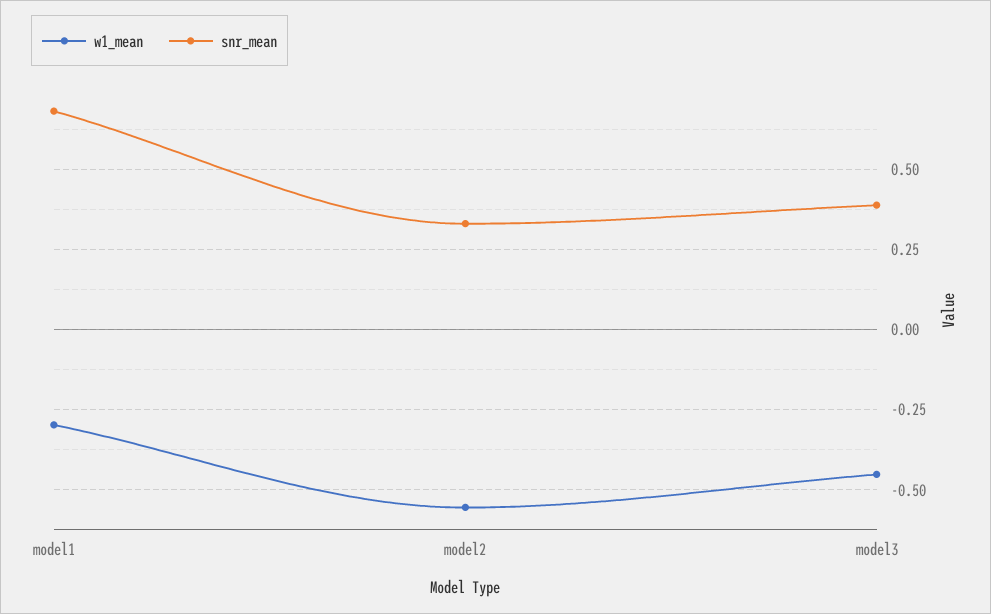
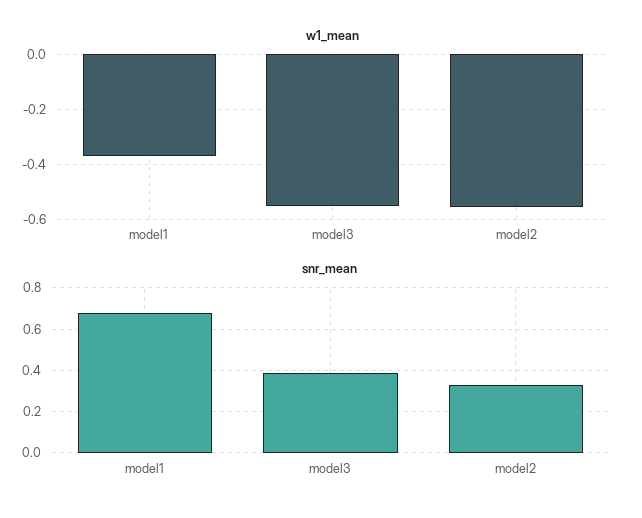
  {
    "w1_mean": {
-     "model1": -0.3,
+     "model1": -0.375,
      "model2": -0.55,
-     "model3": -0.45
+     "model3": -0.55
    },
    "snr_mean": {
      "model1": 0.675,
      "model2": 0.325,
      "model3": 0.375
    }
  }

